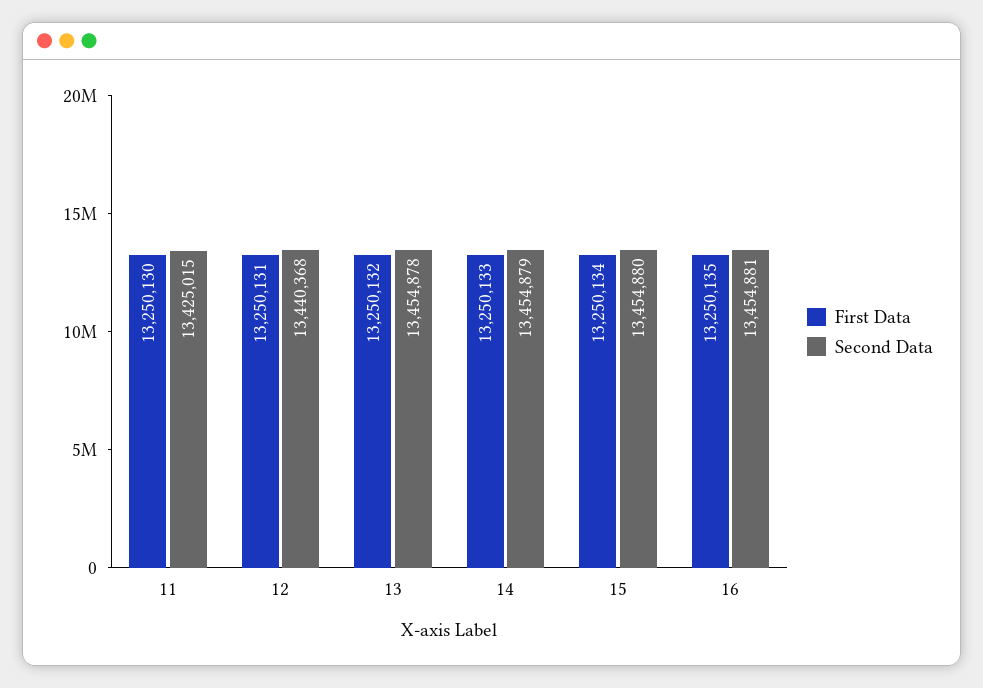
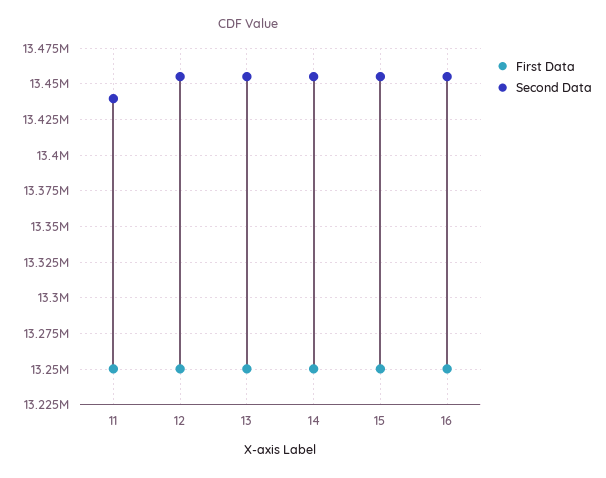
  {
    "First Data": {
      "11": 13250130,
      "12": 13250131,
      "13": 13250132,
      "14": 13250133,
      "15": 13250134,
      "16": 13250135
    },
    "Second Data": {
-     "11": 13425015,
+     "11": 13440000,
-     "12": 13440368,
+     "12": 13455000,
      "13": 13454878,
      "14": 13454879,
      "15": 13454880,
      "16": 13454881
    }
  }

